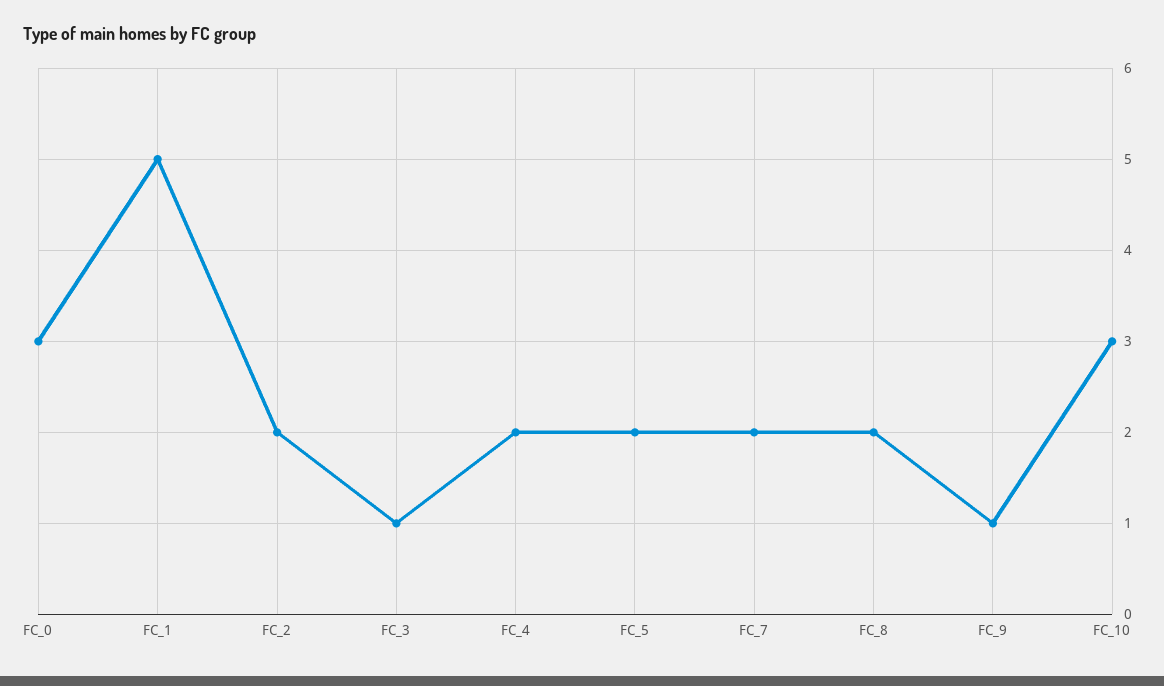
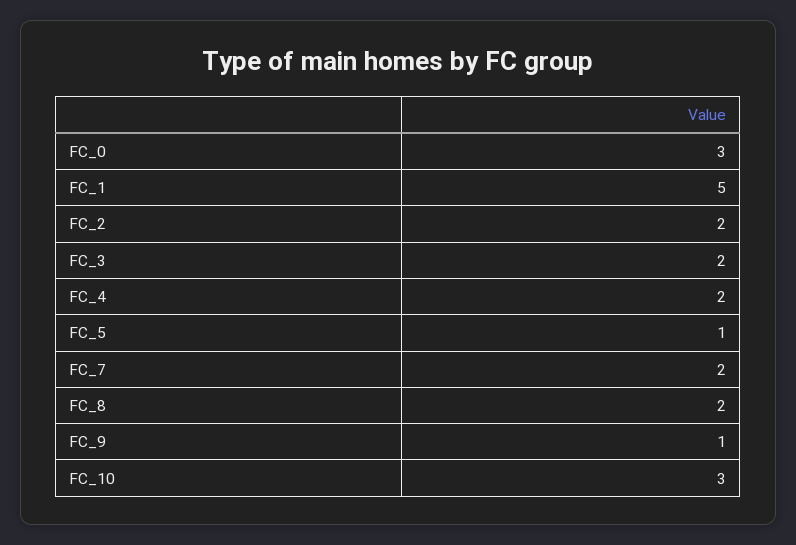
  {
    "FC_0": 3,
    "FC_1": 5,
    "FC_2": 2,
-   "FC_3": 1,
+   "FC_3": 2,
    "FC_4": 2,
-   "FC_5": 2,
+   "FC_5": 1,
    "FC_7": 2,
    "FC_8": 2,
    "FC_9": 1,
    "FC_10": 3
  }

